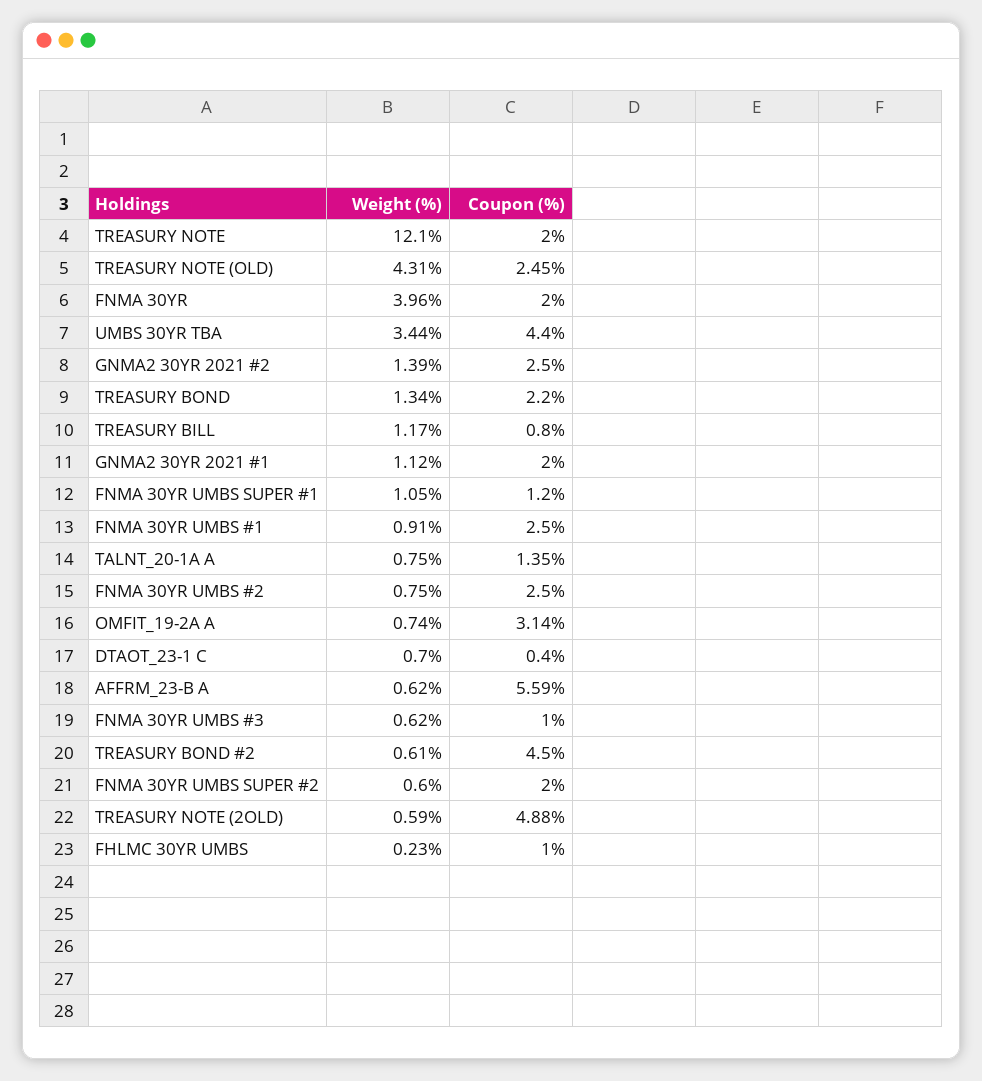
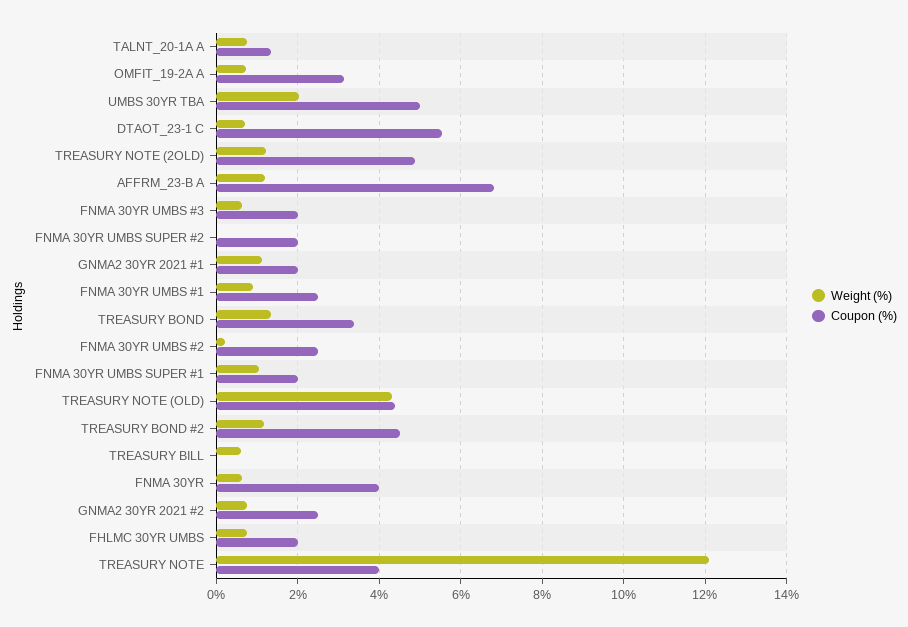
  {
    "Weight (%)": {
      "TREASURY NOTE": 12.1,
      "TREASURY NOTE (OLD)": 4.31,
-     "FNMA 30YR": 3.96,
+     "FNMA 30YR": 0.6,
-     "UMBS 30YR TBA": 3.44,
+     "UMBS 30YR TBA": 2,
-     "GNMA2 30YR 2021 #2": 1.39,
+     "GNMA2 30YR 2021 #2": 0.8,
      "TREASURY BOND": 1.34,
-     "TREASURY BILL": 1.17,
+     "TREASURY BILL": 0.6,
      "GNMA2 30YR 2021 #1": 1.12,
      "FNMA 30YR UMBS SUPER #1": 1.05,
      "FNMA 30YR UMBS #1": 0.91,
      "TALNT_20-1A A": 0.75,
-     "FNMA 30YR UMBS #2": 0.75,
+     "FNMA 30YR UMBS #2": 0.2,
      "OMFIT_19-2A A": 0.74,
      "DTAOT_23-1 C": 0.7,
-     "AFFRM_23-B A": 0.62,
+     "AFFRM_23-B A": 1.2,
      "FNMA 30YR UMBS #3": 0.62,
-     "TREASURY BOND #2": 0.61,
+     "TREASURY BOND #2": 1.2,
-     "FNMA 30YR UMBS SUPER #2": 0.6,
+     "FNMA 30YR UMBS SUPER #2": 0,
-     "TREASURY NOTE (2OLD)": 0.59,
+     "TREASURY NOTE (2OLD)": 1.2,
-     "FHLMC 30YR UMBS": 0.23
+     "FHLMC 30YR UMBS": 0.8
    },
    "Coupon (%)": {
-     "TREASURY NOTE": 2,
+     "TREASURY NOTE": 4,
-     "TREASURY NOTE (OLD)": 2.45,
+     "TREASURY NOTE (OLD)": 4.4,
-     "FNMA 30YR": 2,
+     "FNMA 30YR": 4,
-     "UMBS 30YR TBA": 4.4,
+     "UMBS 30YR TBA": 5,
      "GNMA2 30YR 2021 #2": 2.5,
-     "TREASURY BOND": 2.2,
+     "TREASURY BOND": 3.4,
-     "TREASURY BILL": 0.8,
+     "TREASURY BILL": 0,
      "GNMA2 30YR 2021 #1": 2,
-     "FNMA 30YR UMBS SUPER #1": 1.2,
+     "FNMA 30YR UMBS SUPER #1": 2,
      "FNMA 30YR UMBS #1": 2.5,
      "TALNT_20-1A A": 1.35,
      "FNMA 30YR UMBS #2": 2.5,
      "OMFIT_19-2A A": 3.14,
-     "DTAOT_23-1 C": 0.4,
+     "DTAOT_23-1 C": 5.6,
-     "AFFRM_23-B A": 5.59,
+     "AFFRM_23-B A": 6.8,
-     "FNMA 30YR UMBS #3": 1,
+     "FNMA 30YR UMBS #3": 2,
      "TREASURY BOND #2": 4.5,
      "FNMA 30YR UMBS SUPER #2": 2,
      "TREASURY NOTE (2OLD)": 4.88,
-     "FHLMC 30YR UMBS": 1
+     "FHLMC 30YR UMBS": 2
    }
  }

